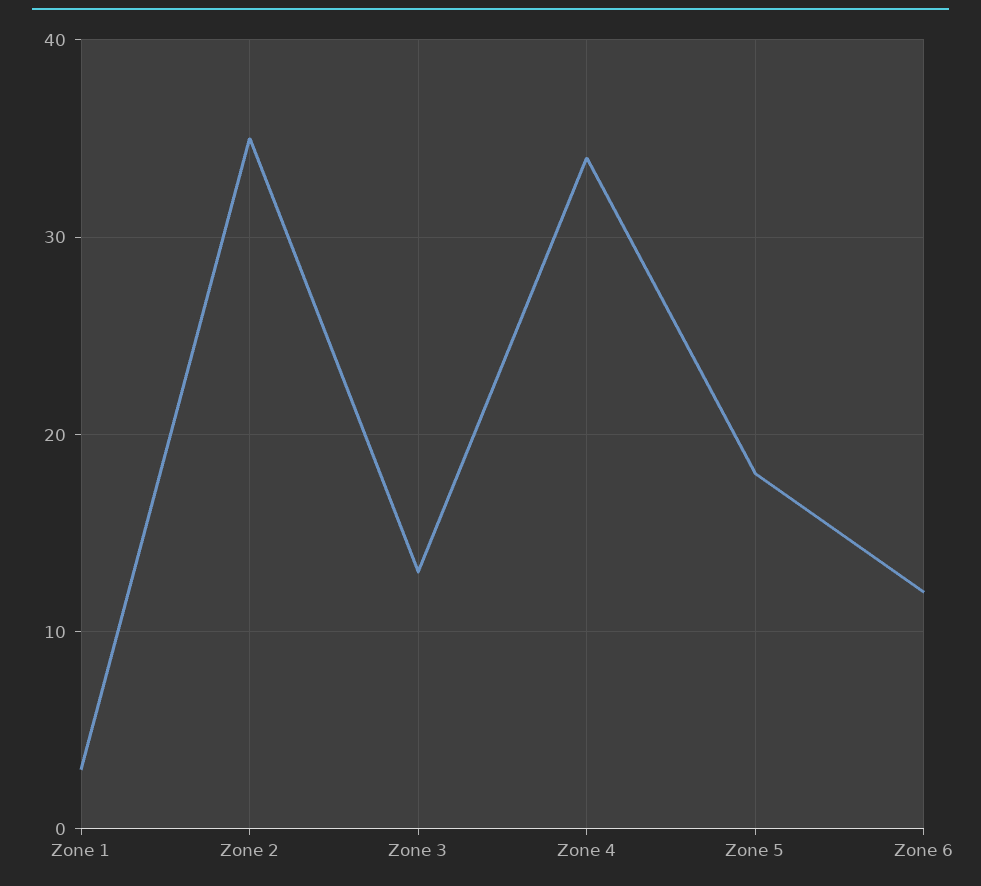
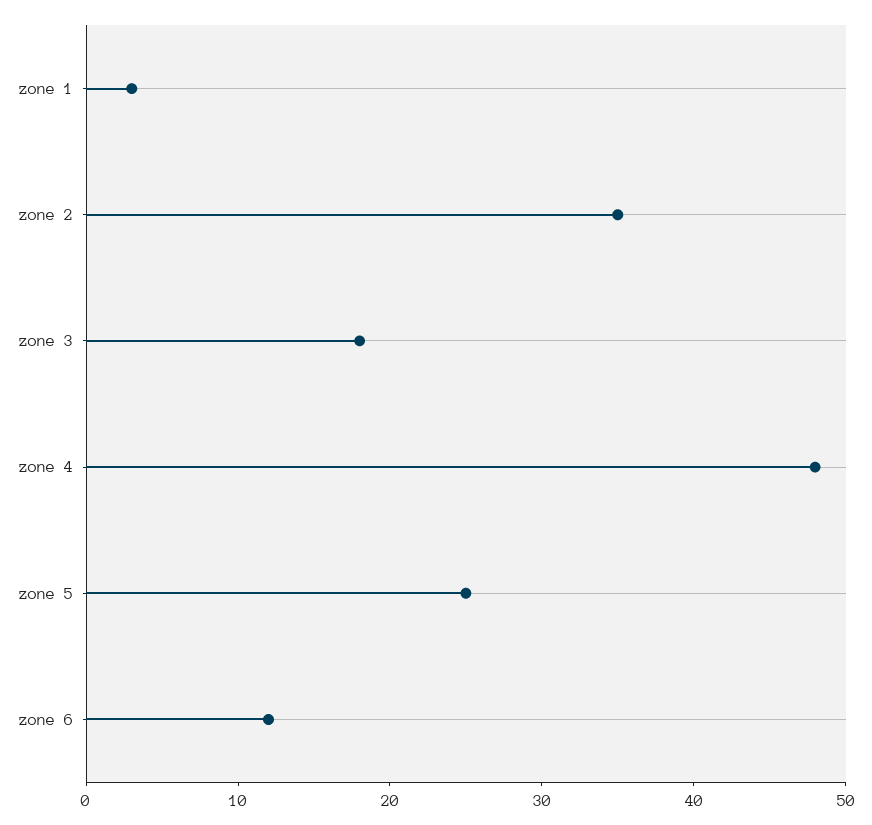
  {
    "Zone 1": 3,
    "Zone 2": 35,
-   "Zone 3": 13,
+   "Zone 3": 18,
-   "Zone 4": 34,
+   "Zone 4": 48,
-   "Zone 5": 18,
+   "Zone 5": 25,
    "Zone 6": 12
  }

